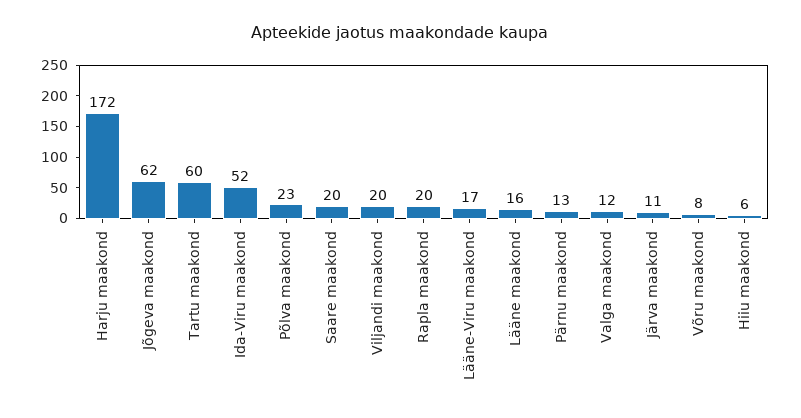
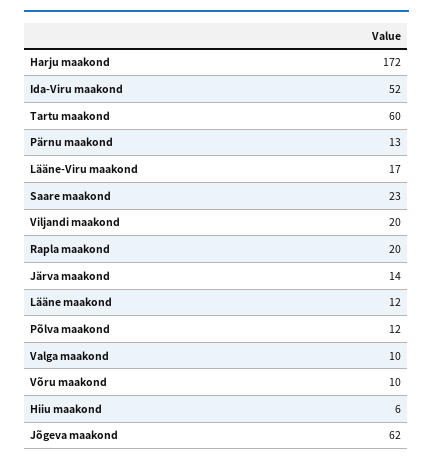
  {
    "Harju maakond": 172,
    "Jõgeva maakond": 62,
    "Tartu maakond": 60,
    "Ida-Viru maakond": 52,
-   "Põlva maakond": 23,
+   "Põlva maakond": 12,
-   "Saare maakond": 20,
+   "Saare maakond": 23,
    "Viljandi maakond": 20,
    "Rapla maakond": 20,
    "Lääne-Viru maakond": 17,
-   "Lääne maakond": 16,
+   "Lääne maakond": 12,
    "Pärnu maakond": 13,
-   "Valga maakond": 12,
+   "Valga maakond": 10,
-   "Järva maakond": 11,
+   "Järva maakond": 14,
-   "Võru maakond": 8,
+   "Võru maakond": 10,
    "Hiiu maakond": 6
  }

